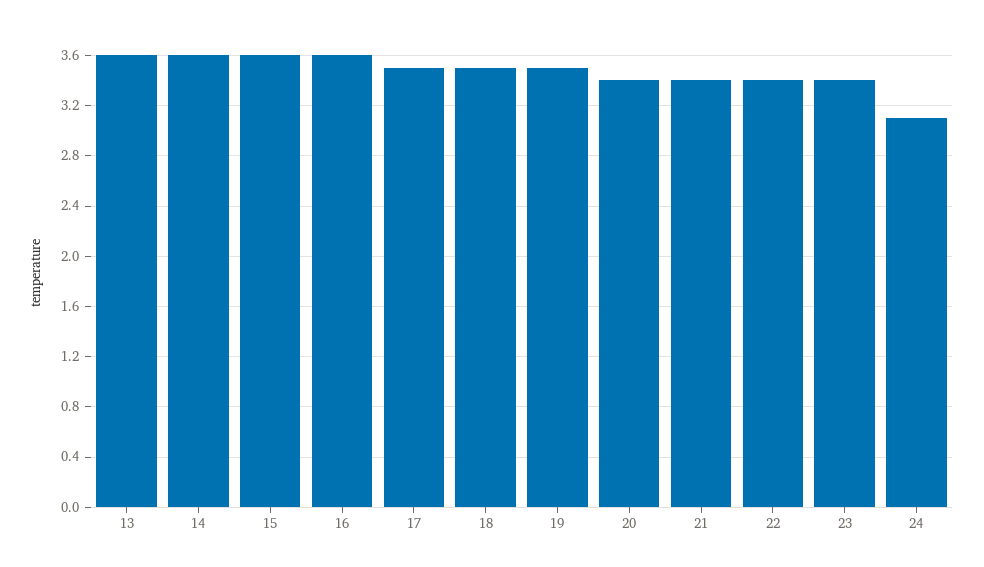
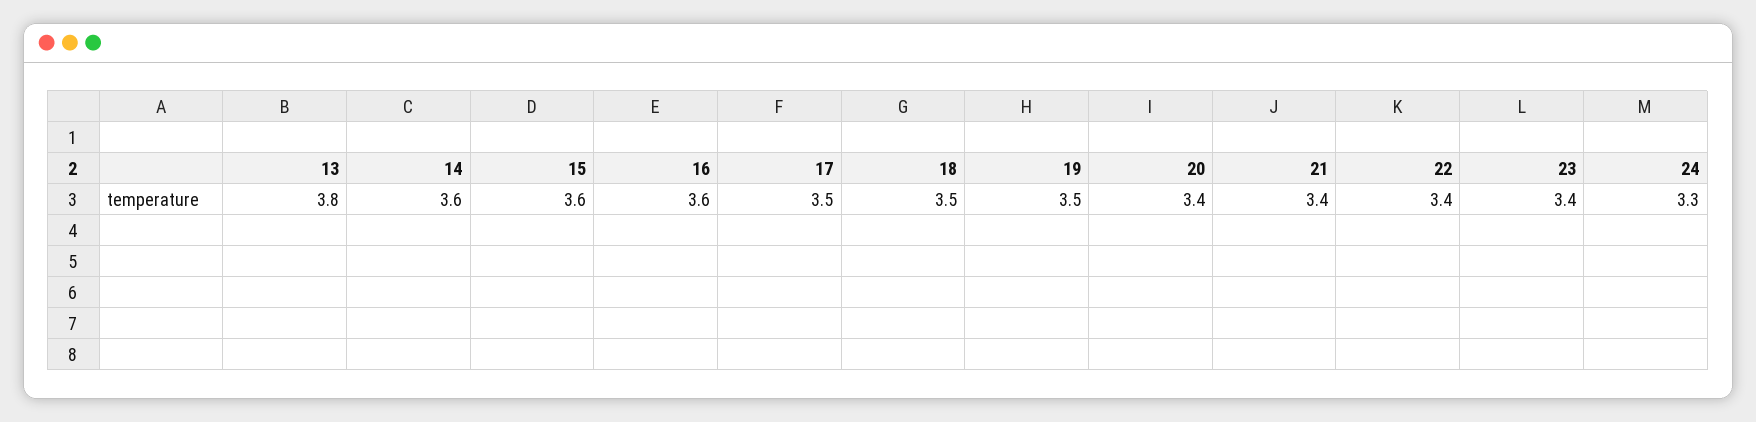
  {
-   "13": 3.6,
+   "13": 3.8,
    "14": 3.6,
    "15": 3.6,
    "16": 3.6,
    "17": 3.5,
    "18": 3.5,
    "19": 3.5,
    "20": 3.4,
    "21": 3.4,
    "22": 3.4,
    "23": 3.4,
-   "24": 3.1
+   "24": 3.3
  }

